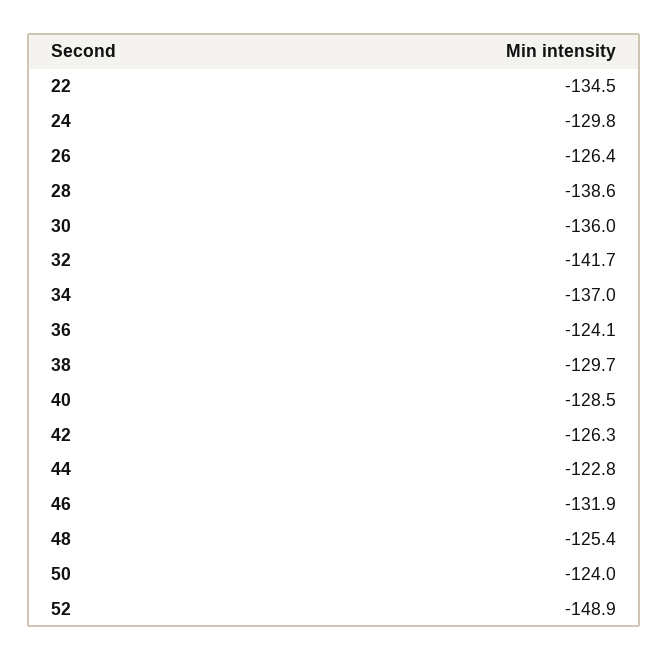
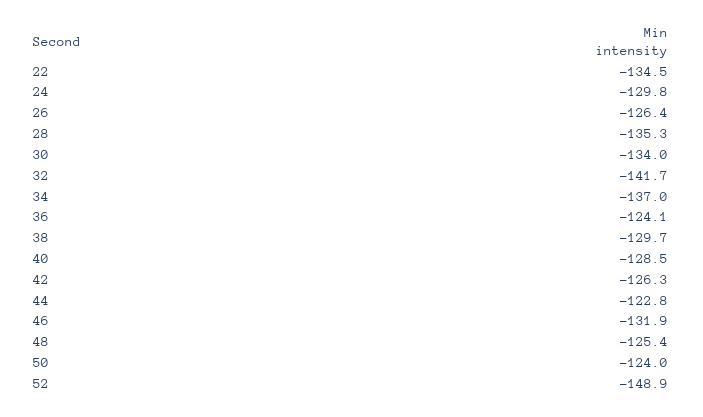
  {
    "22": -134.5,
    "24": -129.8,
    "26": -126.4,
-   "28": -138.6,
+   "28": -135.3,
-   "30": -136,
+   "30": -134,
    "32": -141.7,
    "34": -137,
    "36": -124.1,
    "38": -129.7,
    "40": -128.5,
    "42": -126.3,
    "44": -122.8,
    "46": -131.9,
    "48": -125.4,
    "50": -124,
    "52": -148.9
  }

